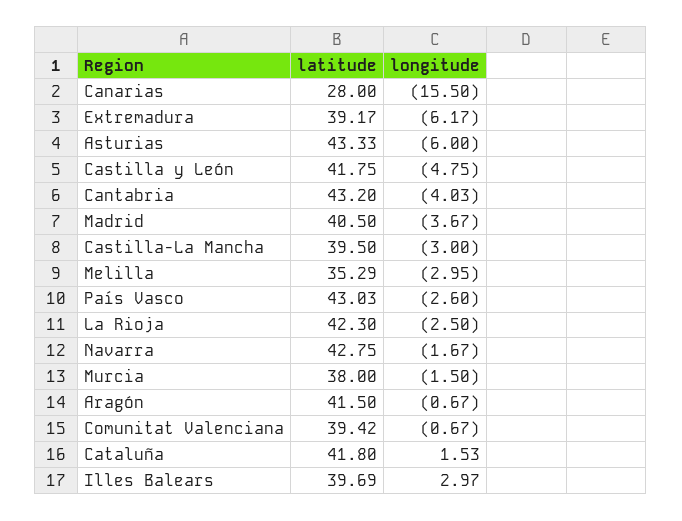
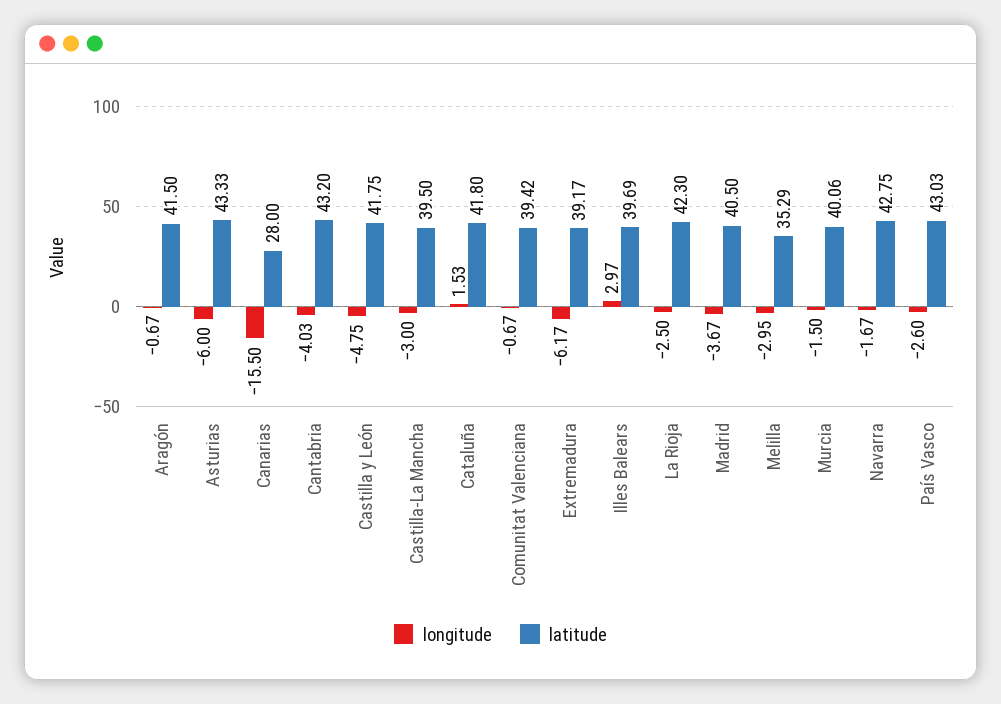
  {
    "latitude": {
      "Canarias": 28,
      "Extremadura": 39.17,
      "Asturias": 43.33,
      "Castilla y León": 41.75,
      "Cantabria": 43.2,
      "Madrid": 40.5,
      "Castilla-La Mancha": 39.5,
      "Melilla": 35.29,
      "País Vasco": 43.03,
      "La Rioja": 42.3,
      "Navarra": 42.75,
-     "Murcia": 38,
+     "Murcia": 40.06,
      "Aragón": 41.5,
      "Comunitat Valenciana": 39.42,
      "Cataluña": 41.8,
      "Illes Balears": 39.69
    },
    "longitude": {
      "Canarias": -15.5,
      "Extremadura": -6.17,
      "Asturias": -6,
      "Castilla y León": -4.75,
      "Cantabria": -4.03,
      "Madrid": -3.67,
      "Castilla-La Mancha": -3,
      "Melilla": -2.95,
      "País Vasco": -2.6,
      "La Rioja": -2.5,
      "Navarra": -1.67,
      "Murcia": -1.5,
      "Aragón": -0.67,
      "Comunitat Valenciana": -0.67,
      "Cataluña": 1.53,
      "Illes Balears": 2.97
    }
  }

